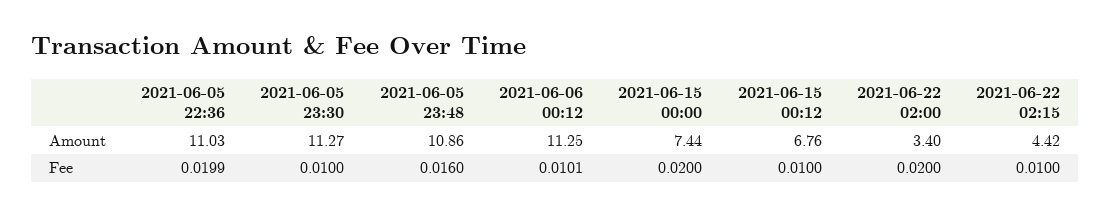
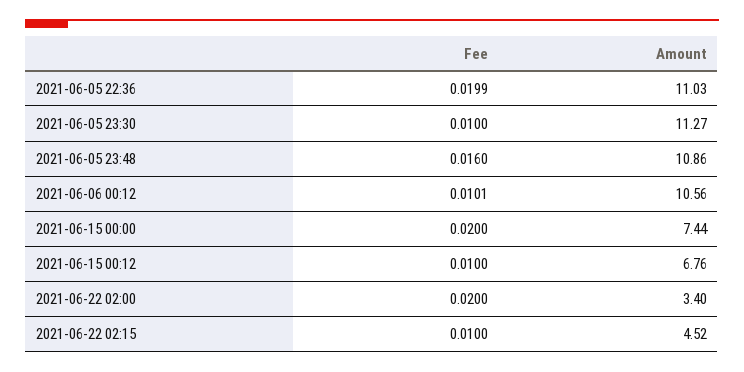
  {
    "2021-06-05 22:36": {
      "Amount": 11.03,
      "Fee": 0.0199
    },
    "2021-06-05 23:30": {
      "Amount": 11.27,
      "Fee": 0.01
    },
    "2021-06-05 23:48": {
      "Amount": 10.86,
      "Fee": 0.016
    },
    "2021-06-06 00:12": {
-     "Amount": 11.25,
+     "Amount": 10.56,
      "Fee": 0.0101
    },
    "2021-06-15 00:00": {
      "Amount": 7.44,
      "Fee": 0.02
    },
    "2021-06-15 00:12": {
      "Amount": 6.76,
      "Fee": 0.01
    },
    "2021-06-22 02:00": {
      "Amount": 3.4,
      "Fee": 0.02
    },
    "2021-06-22 02:15": {
-     "Amount": 4.42,
+     "Amount": 4.52,
      "Fee": 0.01
    }
  }

